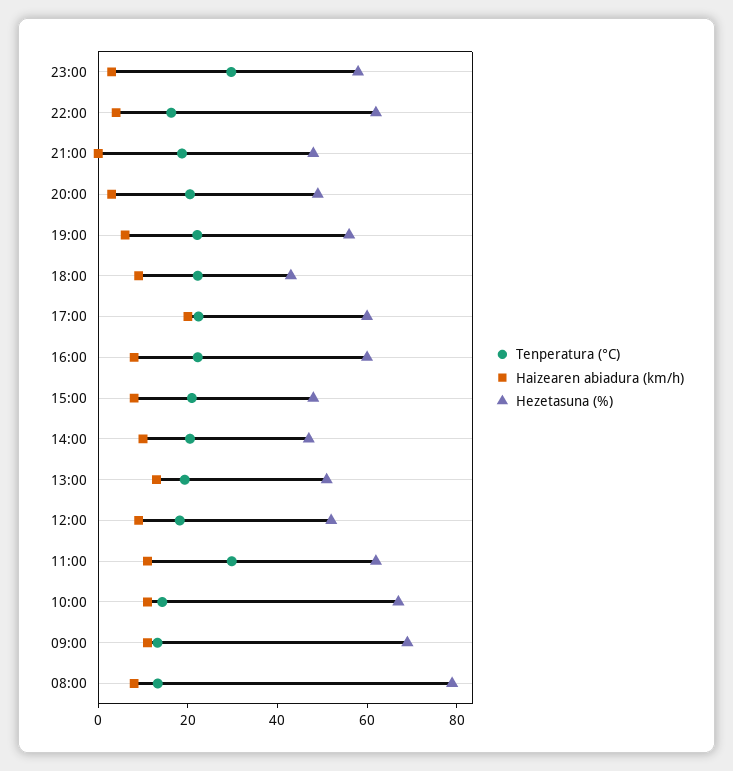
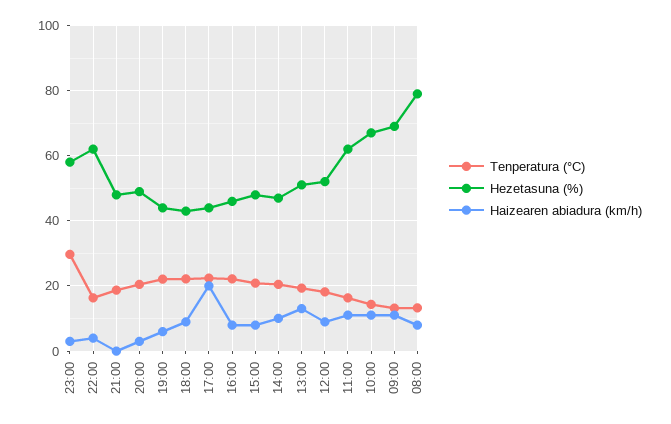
  {
    "Tenperatura (°C)": {
      "23:00": 30,
      "22:00": 16,
      "21:00": 18,
      "20:00": 20,
      "19:00": 22,
      "18:00": 22,
      "17:00": 22,
      "16:00": 22,
      "15:00": 20,
      "14:00": 20,
      "13:00": 20,
      "12:00": 18,
-     "11:00": 30,
+     "11:00": 16,
      "10:00": 14,
      "09:00": 14,
      "08:00": 14
    },
    "Haizearen abiadura (km/h)": {
      "23:00": 4,
      "22:00": 4,
      "21:00": 0,
      "20:00": 4,
      "19:00": 6,
      "18:00": 10,
      "17:00": 20,
      "16:00": 8,
      "15:00": 8,
      "14:00": 10,
      "13:00": 14,
      "12:00": 10,
      "11:00": 12,
      "10:00": 12,
      "09:00": 12,
      "08:00": 8
    },
    "Hezetasuna (%)": {
      "23:00": 58,
      "22:00": 62,
      "21:00": 48,
      "20:00": 50,
-     "19:00": 55,
+     "19:00": 44,
      "18:00": 44,
-     "17:00": 60,
+     "17:00": 44,
-     "16:00": 60,
+     "16:00": 46,
      "15:00": 48,
      "14:00": 48,
      "13:00": 52,
      "12:00": 52,
      "11:00": 62,
      "10:00": 68,
      "09:00": 70,
      "08:00": 80
    }
  }

